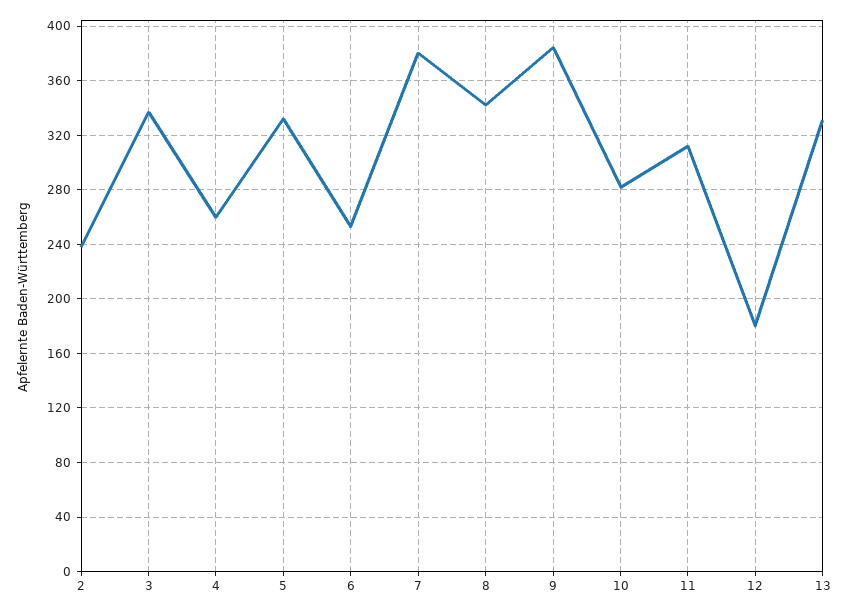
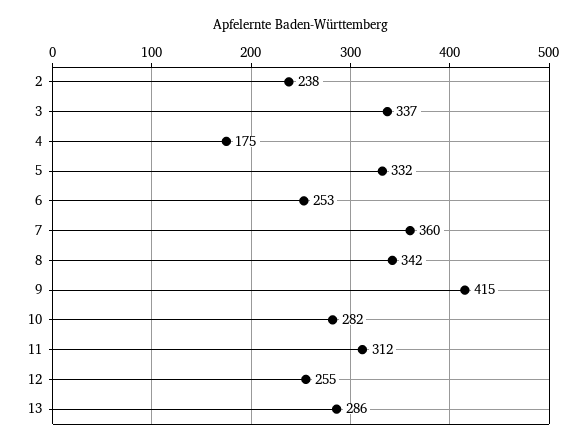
  {
    "2": 238,
    "3": 337,
-   "4": 260,
+   "4": 175,
    "5": 332,
    "6": 253,
-   "7": 380,
+   "7": 360,
    "8": 342,
-   "9": 385,
+   "9": 415,
    "10": 282,
    "11": 312,
-   "12": 180,
+   "12": 255,
-   "13": 330
+   "13": 286
  }

